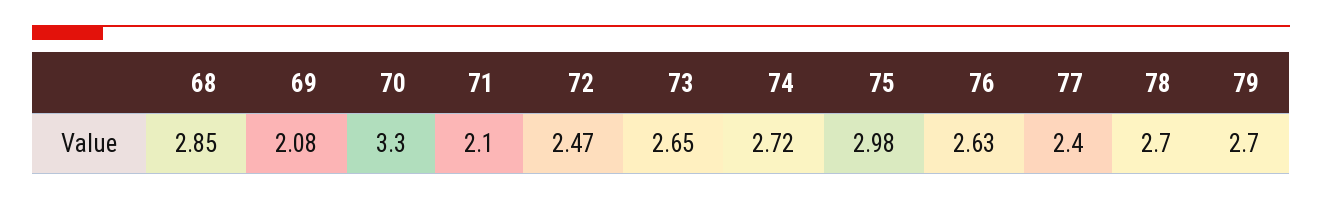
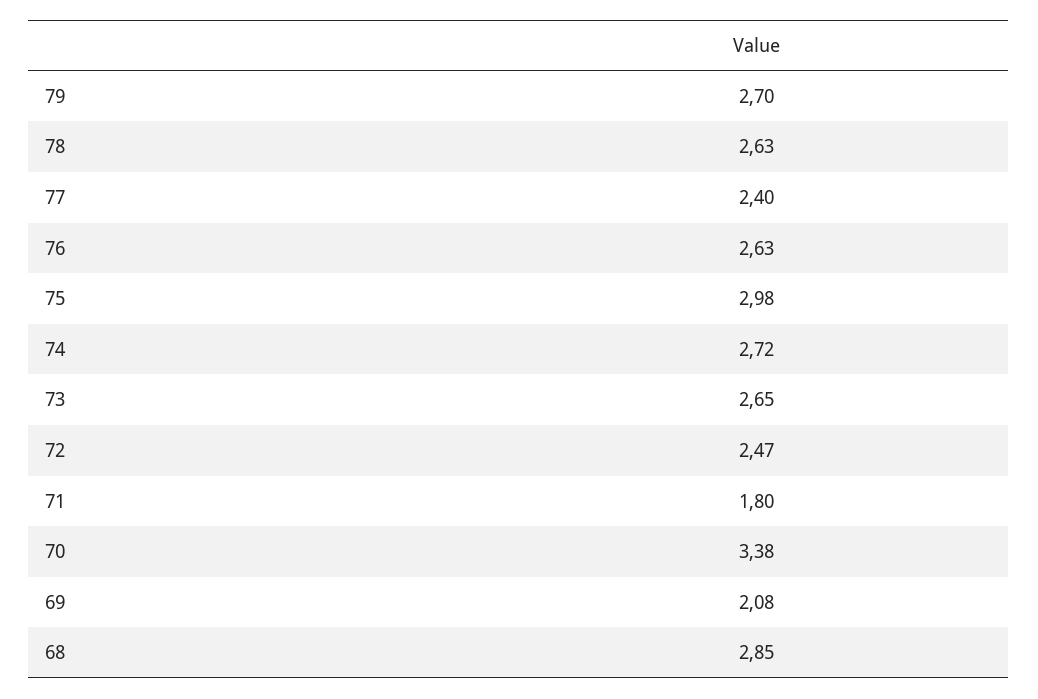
  {
    "68": 2.85,
    "69": 2.08,
-   "70": 3.3,
+   "70": 3.38,
-   "71": 2.1,
+   "71": 1.8,
    "72": 2.47,
    "73": 2.65,
    "74": 2.72,
    "75": 2.98,
    "76": 2.63,
    "77": 2.4,
-   "78": 2.7,
+   "78": 2.63,
    "79": 2.7
  }

